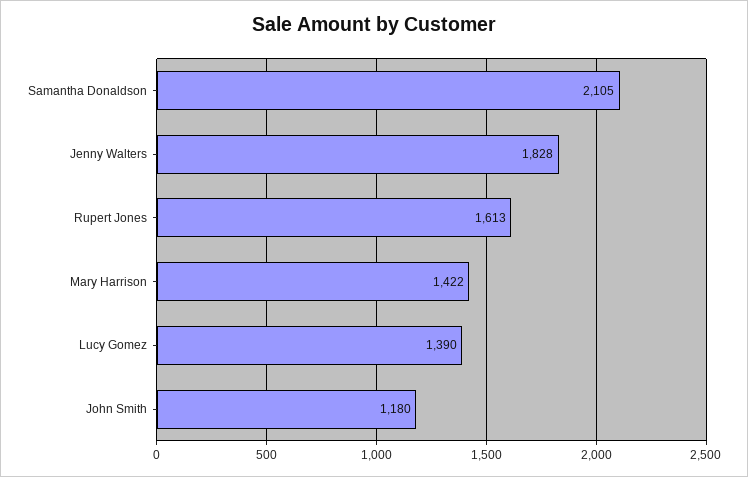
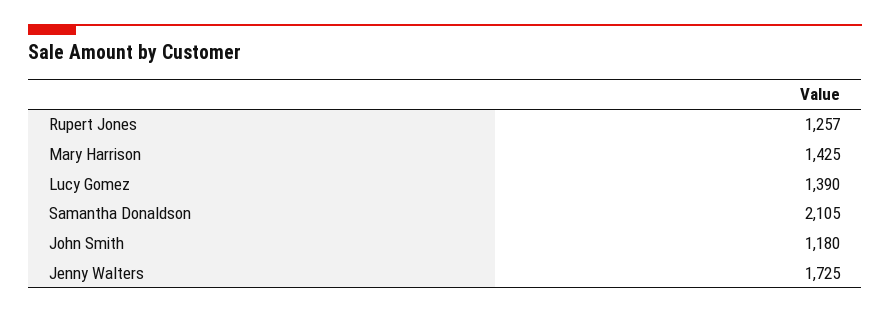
  {
    "Samantha Donaldson": 2105,
-   "Jenny Walters": 1828,
+   "Jenny Walters": 1725,
-   "Rupert Jones": 1613,
+   "Rupert Jones": 1257,
-   "Mary Harrison": 1422,
+   "Mary Harrison": 1425,
    "Lucy Gomez": 1390,
    "John Smith": 1180
  }

